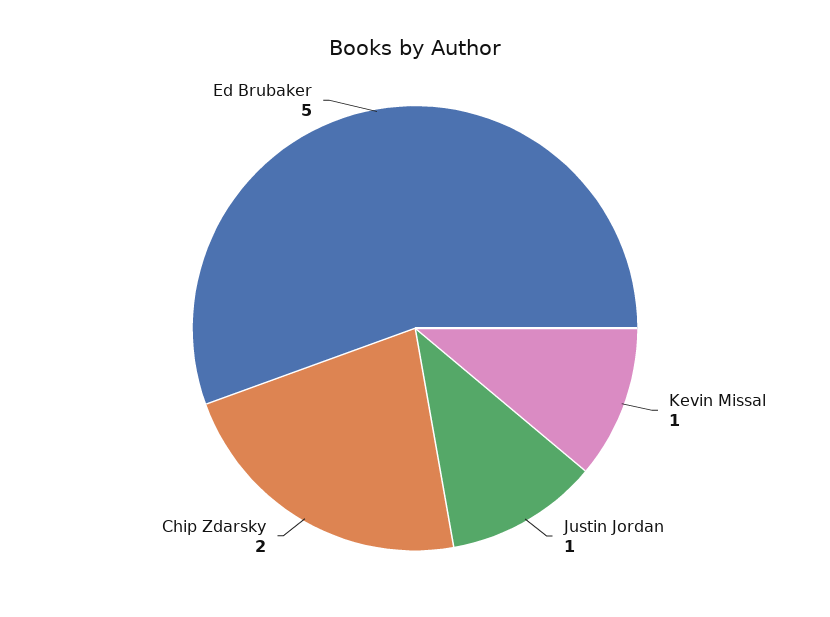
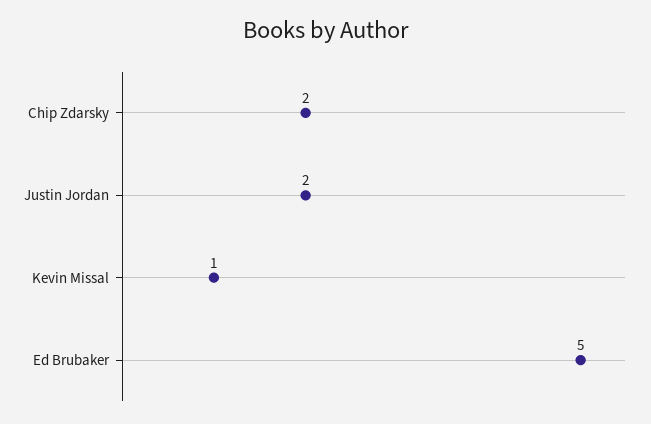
  {
    "Kevin Missal": 1,
-   "Justin Jordan": 1,
+   "Justin Jordan": 2,
    "Chip Zdarsky": 2,
    "Ed Brubaker": 5
  }

